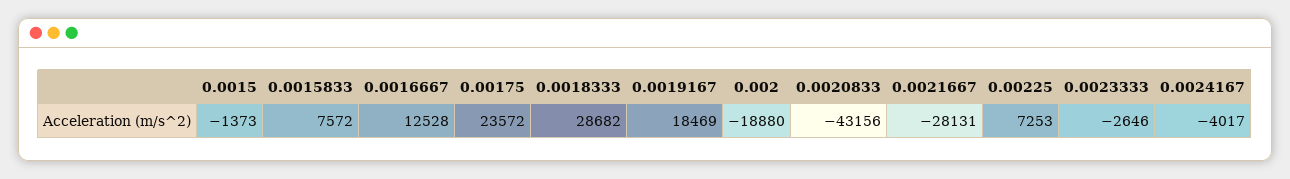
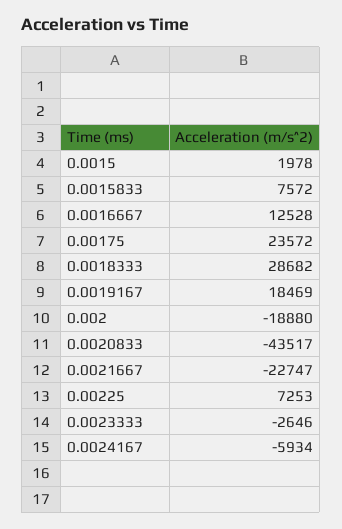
  {
-   "0.0015": -1373,
+   "0.0015": 1978,
    "0.0015833": 7572,
    "0.0016667": 12528,
    "0.00175": 23572,
    "0.0018333": 28682,
    "0.0019167": 18469,
    "0.002": -18880,
-   "0.0020833": -43156,
+   "0.0020833": -43517,
-   "0.0021667": -28131,
+   "0.0021667": -22747,
    "0.00225": 7253,
    "0.0023333": -2646,
-   "0.0024167": -4017
+   "0.0024167": -5934
  }

